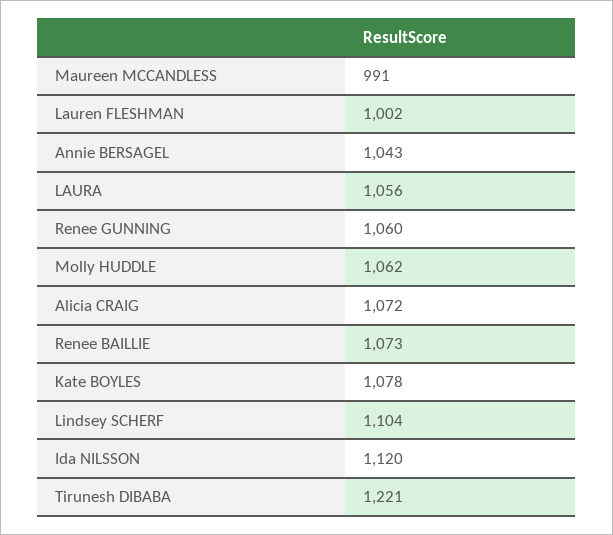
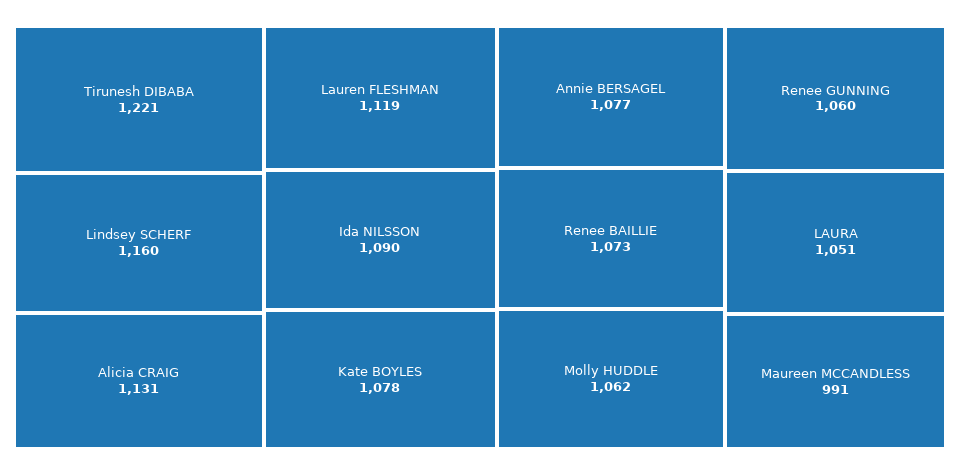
  {
    "Maureen MCCANDLESS": 991,
-   "Lauren FLESHMAN": 1002,
+   "Lauren FLESHMAN": 1119,
-   "Annie BERSAGEL": 1043,
+   "Annie BERSAGEL": 1077,
-   "LAURA": 1056,
+   "LAURA": 1051,
    "Renee GUNNING": 1060,
    "Molly HUDDLE": 1062,
-   "Alicia CRAIG": 1072,
+   "Alicia CRAIG": 1131,
    "Renee BAILLIE": 1073,
    "Kate BOYLES": 1078,
-   "Lindsey SCHERF": 1104,
+   "Lindsey SCHERF": 1160,
-   "Ida NILSSON": 1120,
+   "Ida NILSSON": 1090,
    "Tirunesh DIBABA": 1221
  }

